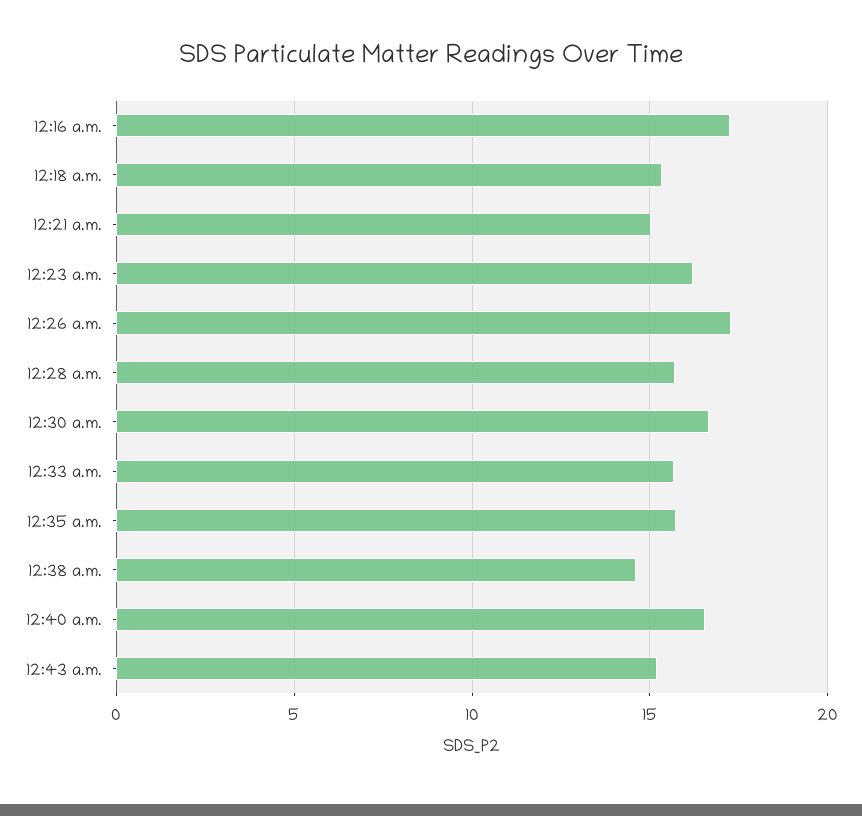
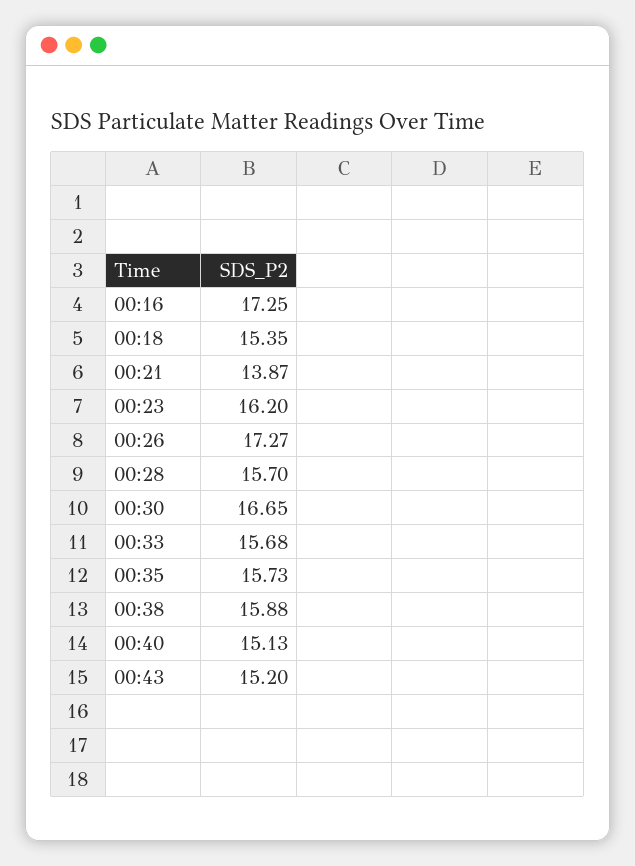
  {
    "12:16 a.m.": 17.25,
    "12:18 a.m.": 15.35,
-   "12:21 a.m.": 15,
+   "12:21 a.m.": 13.87,
    "12:23 a.m.": 16.2,
    "12:26 a.m.": 17.27,
    "12:28 a.m.": 15.7,
    "12:30 a.m.": 16.65,
    "12:33 a.m.": 15.68,
    "12:35 a.m.": 15.73,
-   "12:38 a.m.": 14.5,
+   "12:38 a.m.": 15.88,
-   "12:40 a.m.": 16.5,
+   "12:40 a.m.": 15.13,
    "12:43 a.m.": 15.2
  }

